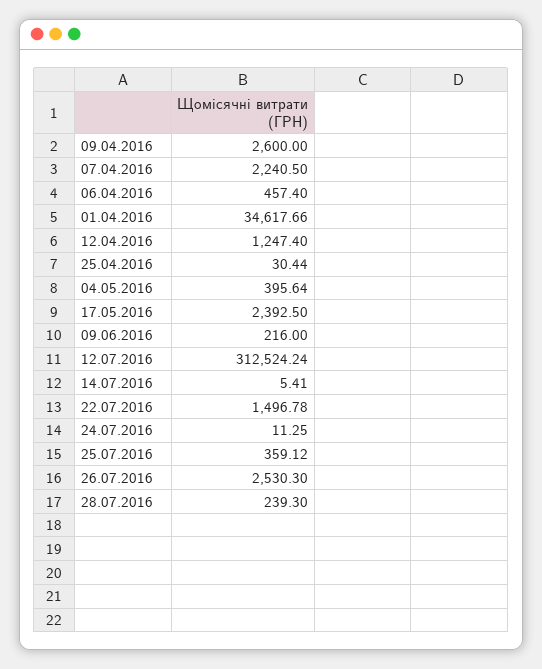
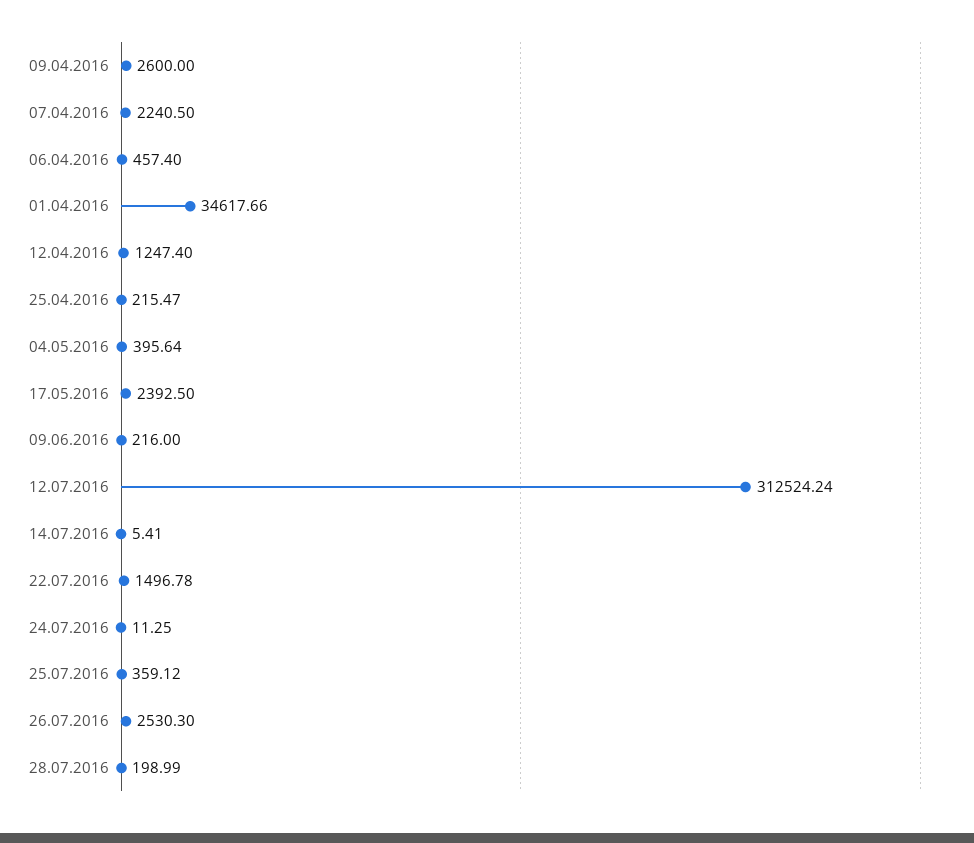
  {
    "09.04.2016": 2600,
    "07.04.2016": 2240.5,
    "06.04.2016": 457.4,
    "01.04.2016": 34617.66,
    "12.04.2016": 1247.4,
-   "25.04.2016": 30.44,
+   "25.04.2016": 215.47,
    "04.05.2016": 395.64,
    "17.05.2016": 2392.5,
    "09.06.2016": 216,
    "12.07.2016": 312524.24,
    "14.07.2016": 5.41,
    "22.07.2016": 1496.78,
    "24.07.2016": 11.25,
    "25.07.2016": 359.12,
    "26.07.2016": 2530.3,
-   "28.07.2016": 239.3
+   "28.07.2016": 198.99
  }

